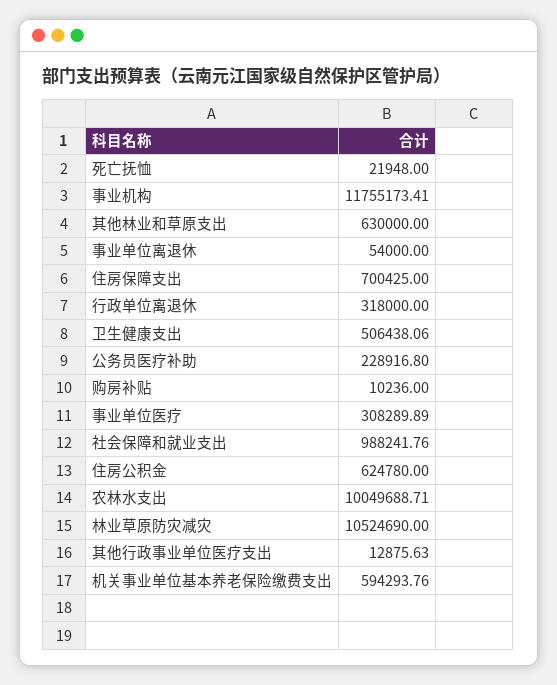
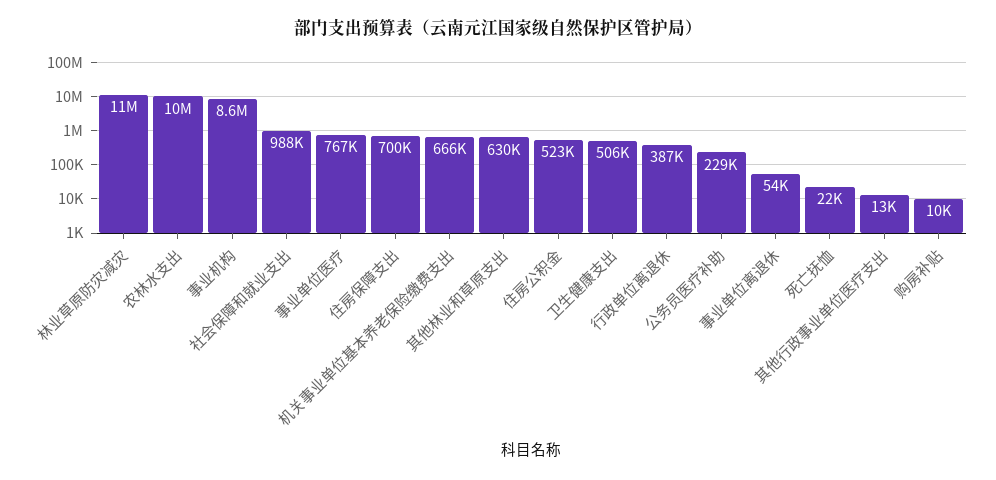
  {
    "死亡抚恤": 21948,
-   "事业机构": 11755173.41,
+   "事业机构": 8600000,
    "其他林业和草原支出": 630000,
    "事业单位离退休": 54000,
    "住房保障支出": 700425,
-   "行政单位离退休": 318000,
+   "行政单位离退休": 387000,
    "卫生健康支出": 506438.06,
    "公务员医疗补助": 228916.8,
    "购房补贴": 10236,
-   "事业单位医疗": 308289.89,
+   "事业单位医疗": 767000,
    "社会保障和就业支出": 988241.76,
-   "住房公积金": 624780,
+   "住房公积金": 523000,
    "农林水支出": 10049688.71,
    "林业草原防灾减灾": 10524690,
    "其他行政事业单位医疗支出": 12875.63,
-   "机关事业单位基本养老保险缴费支出": 594293.76
+   "机关事业单位基本养老保险缴费支出": 666000
  }

